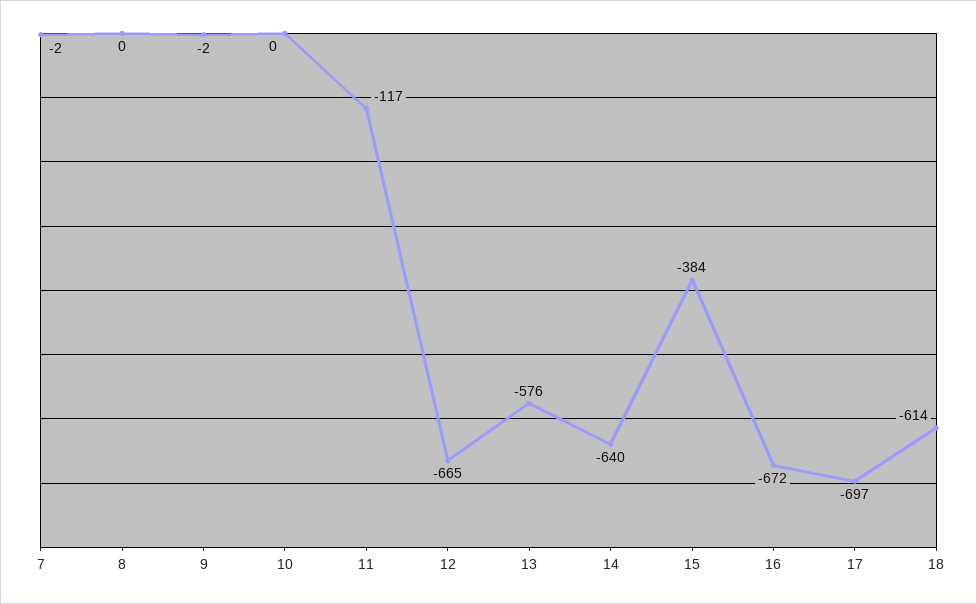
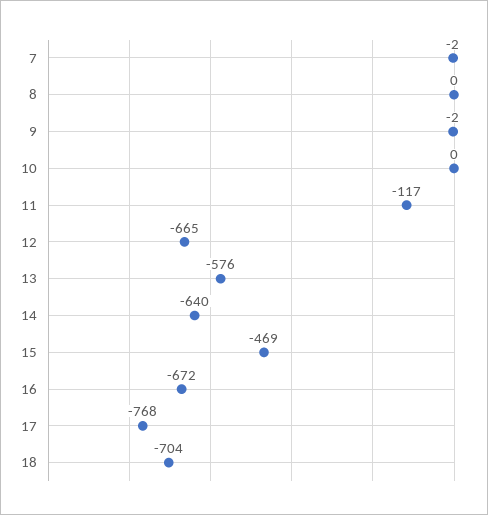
  {
    "7": -2,
    "8": 0,
    "9": -2,
    "10": 0,
    "11": -117,
    "12": -665,
    "13": -576,
    "14": -640,
-   "15": -384,
+   "15": -469,
    "16": -672,
-   "17": -697,
+   "17": -768,
-   "18": -614
+   "18": -704
  }

